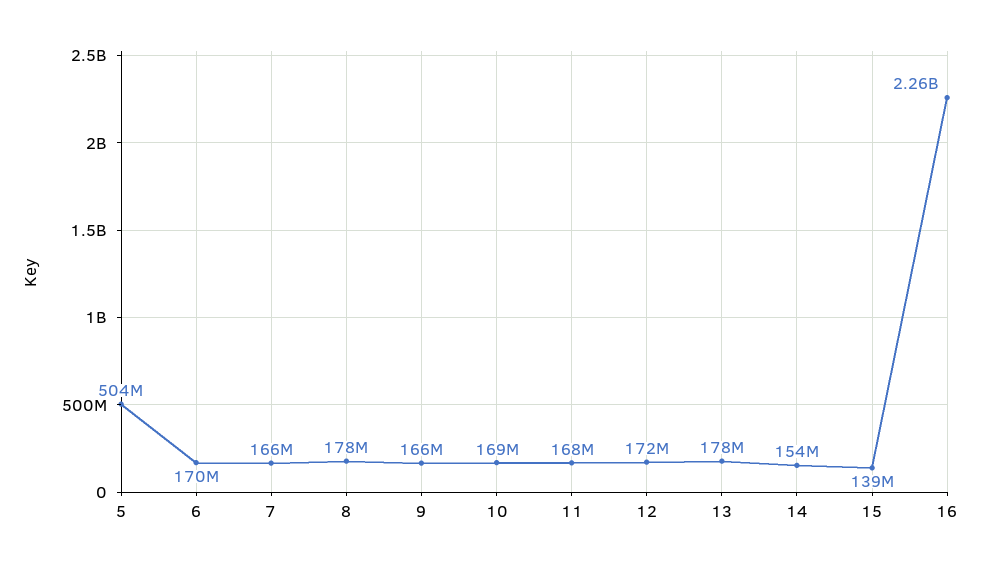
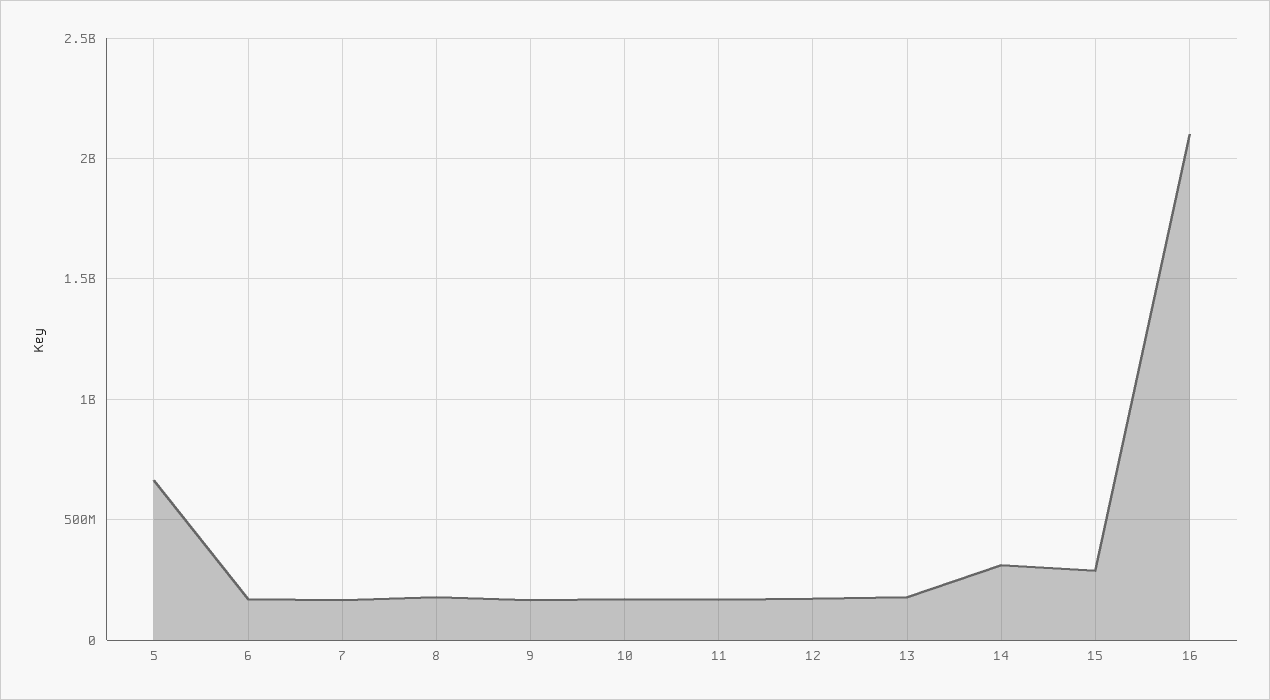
  {
-   "5": 504000000,
+   "5": 650000000,
    "6": 170000000,
    "7": 166000000,
    "8": 178000000,
    "9": 166000000,
    "10": 169000000,
    "11": 168000000,
    "12": 172000000,
    "13": 178000000,
-   "14": 154000000,
+   "14": 300000000,
-   "15": 139000000,
+   "15": 300000000,
-   "16": 2260000000
+   "16": 2100000000
  }

